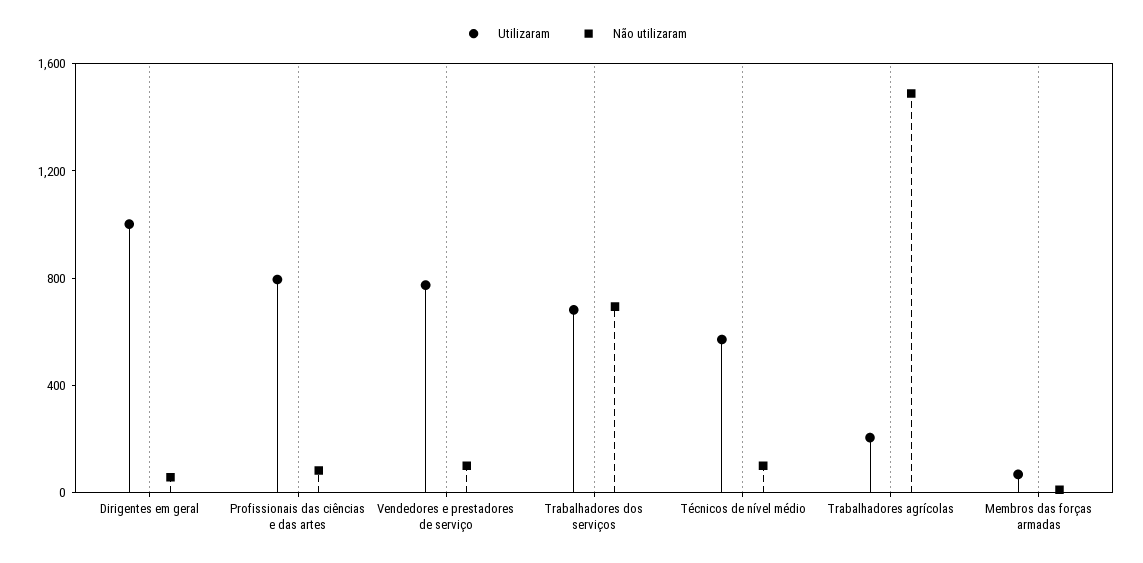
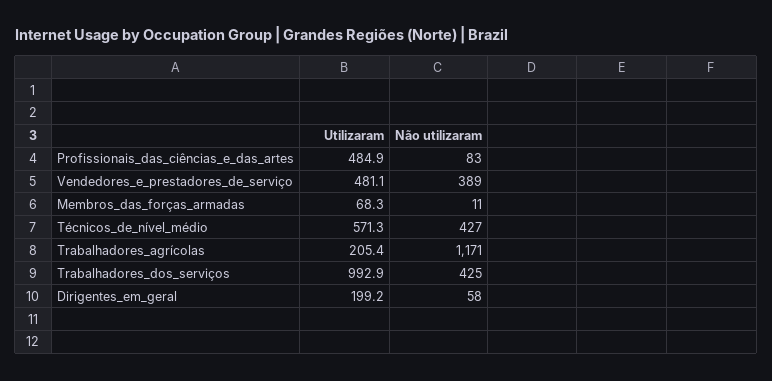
  {
    "Utilizaram": {
-     "Dirigentes em geral": 1000,
+     "Dirigentes em geral": 199.2,
-     "Profissionais das ciências e das artes": 800,
+     "Profissionais das ciências e das artes": 484.9,
-     "Vendedores e prestadores de serviço": 800,
+     "Vendedores e prestadores de serviço": 481.1,
-     "Trabalhadores dos serviços": 700,
+     "Trabalhadores dos serviços": 992.9,
      "Técnicos de nível médio": 571.3,
      "Trabalhadores agrícolas": 205.4,
      "Membros das forças armadas": 68.3
    },
    "Não utilizaram": {
      "Dirigentes em geral": 58,
      "Profissionais das ciências e das artes": 83,
-     "Vendedores e prestadores de serviço": 100,
+     "Vendedores e prestadores de serviço": 389,
-     "Trabalhadores dos serviços": 700,
+     "Trabalhadores dos serviços": 425,
-     "Técnicos de nível médio": 100,
+     "Técnicos de nível médio": 427,
-     "Trabalhadores agrícolas": 1500,
+     "Trabalhadores agrícolas": 1171,
      "Membros das forças armadas": 11
    }
  }

